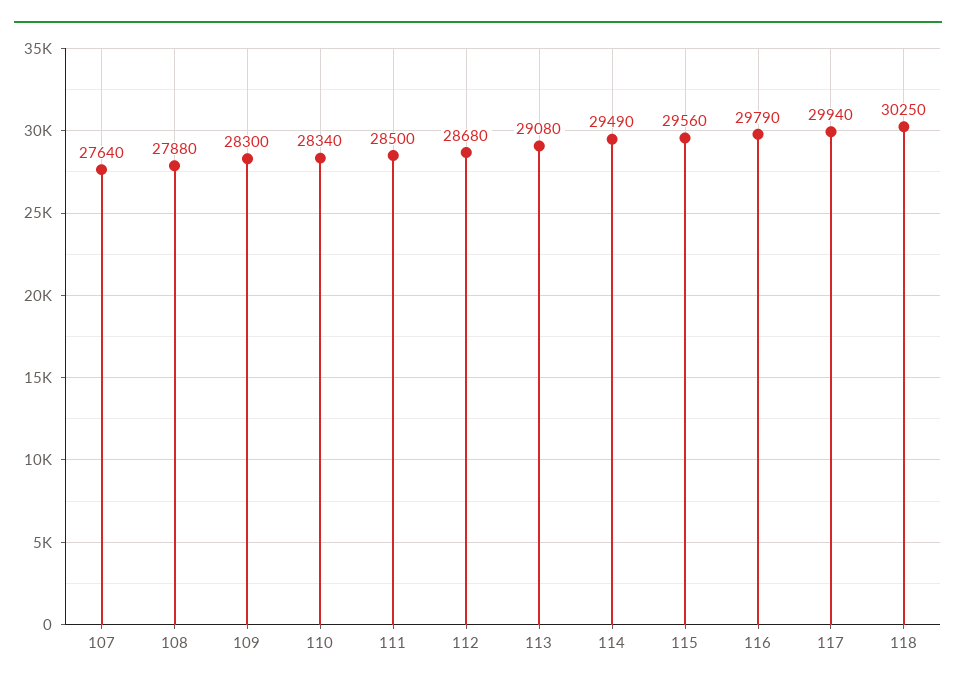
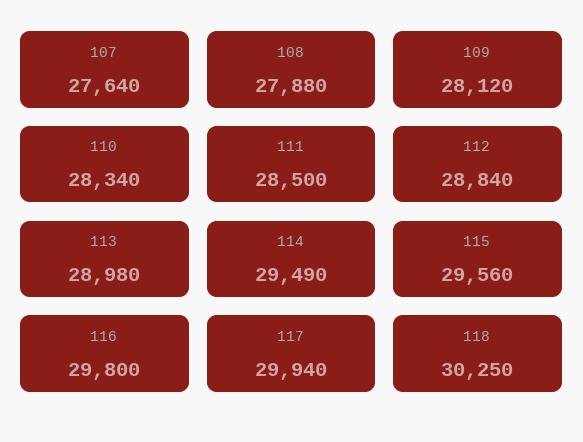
  {
    "107": 27640,
    "108": 27880,
-   "109": 28300,
+   "109": 28120,
    "110": 28340,
    "111": 28500,
-   "112": 28680,
+   "112": 28840,
-   "113": 29080,
+   "113": 28980,
    "114": 29490,
    "115": 29560,
-   "116": 29790,
+   "116": 29800,
    "117": 29940,
    "118": 30250
  }

